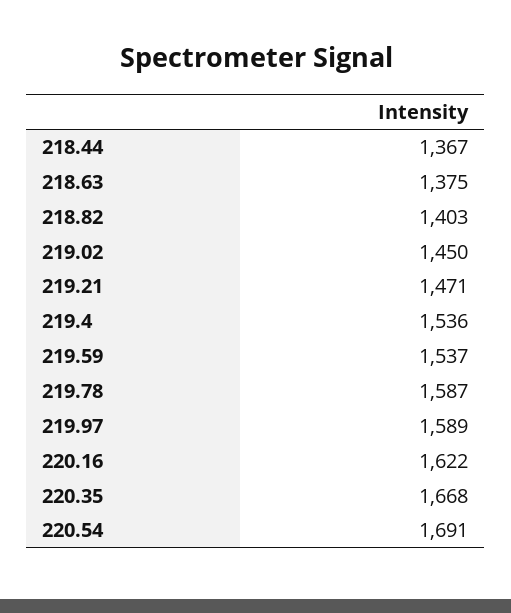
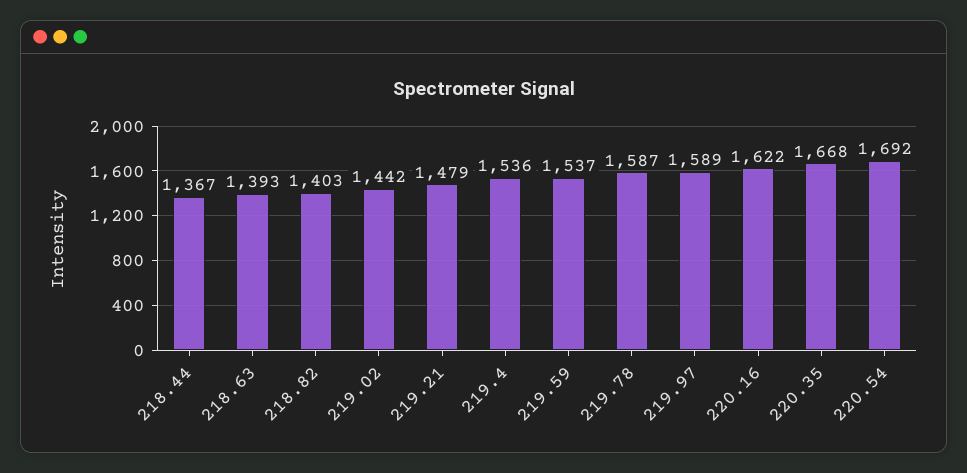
  {
    "218.44": 1367,
-   "218.63": 1375,
+   "218.63": 1393,
    "218.82": 1403,
-   "219.02": 1450,
+   "219.02": 1442,
-   "219.21": 1471,
+   "219.21": 1479,
    "219.4": 1536,
    "219.59": 1537,
    "219.78": 1587,
    "219.97": 1589,
    "220.16": 1622,
    "220.35": 1668,
-   "220.54": 1691
+   "220.54": 1692
  }

